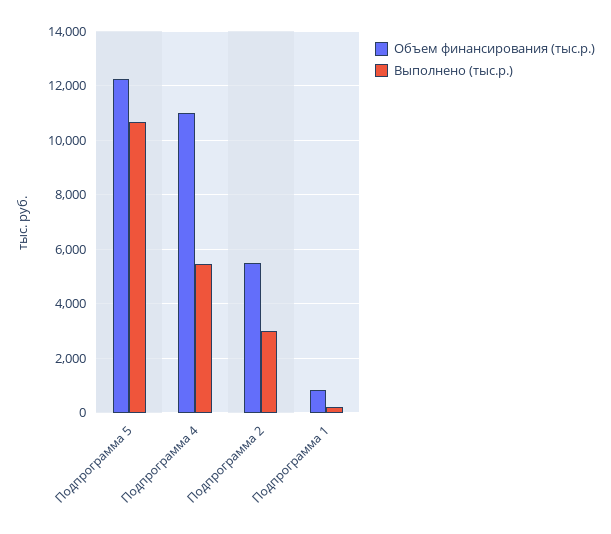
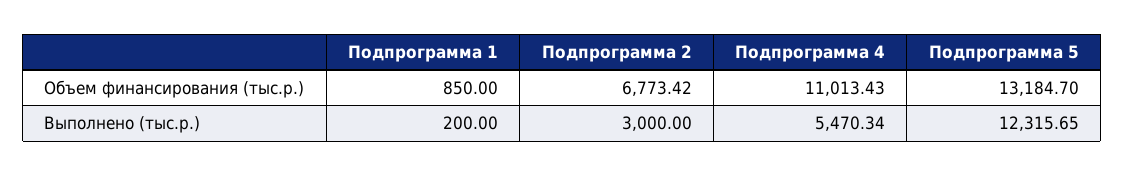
  {
    "Объем финансирования (тыс.р.)": {
-     "Подпрограмма 5": 12250,
+     "Подпрограмма 5": 13184.7,
      "Подпрограмма 4": 11013.43,
-     "Подпрограмма 2": 5500,
+     "Подпрограмма 2": 6773.42,
      "Подпрограмма 1": 850
    },
    "Выполнено (тыс.р.)": {
-     "Подпрограмма 5": 10750,
+     "Подпрограмма 5": 12315.65,
      "Подпрограмма 4": 5470.34,
      "Подпрограмма 2": 3000,
      "Подпрограмма 1": 200
    }
  }

